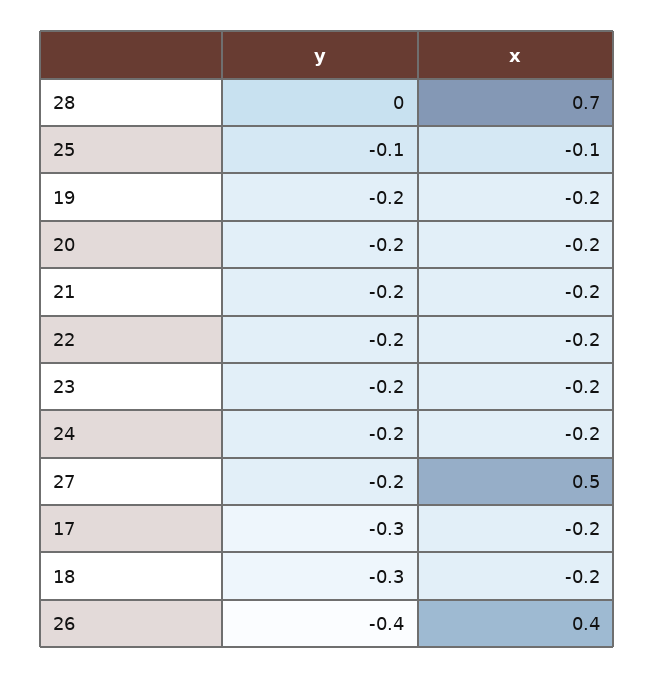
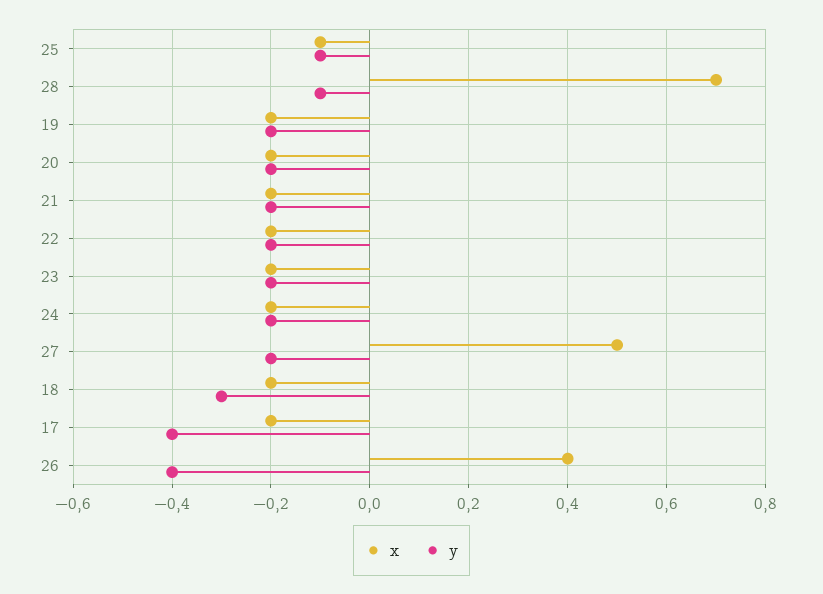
  {
    "y": {
-     "28": 0,
+     "28": -0.1,
      "25": -0.1,
      "19": -0.2,
      "20": -0.2,
      "21": -0.2,
      "22": -0.2,
      "23": -0.2,
      "24": -0.2,
      "27": -0.2,
-     "17": -0.3,
+     "17": -0.4,
      "18": -0.3,
      "26": -0.4
    },
    "x": {
      "28": 0.7,
      "25": -0.1,
      "19": -0.2,
      "20": -0.2,
      "21": -0.2,
      "22": -0.2,
      "23": -0.2,
      "24": -0.2,
      "27": 0.5,
      "17": -0.2,
      "18": -0.2,
      "26": 0.4
    }
  }

